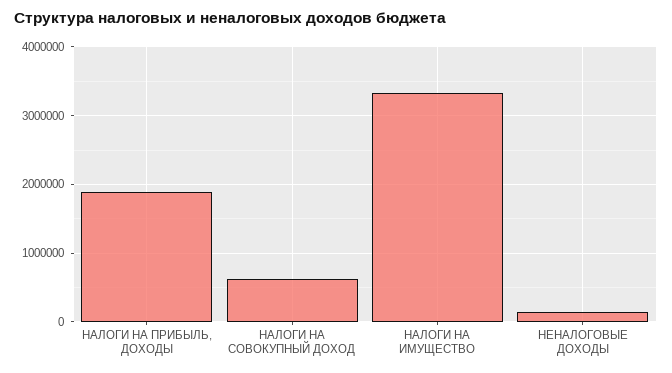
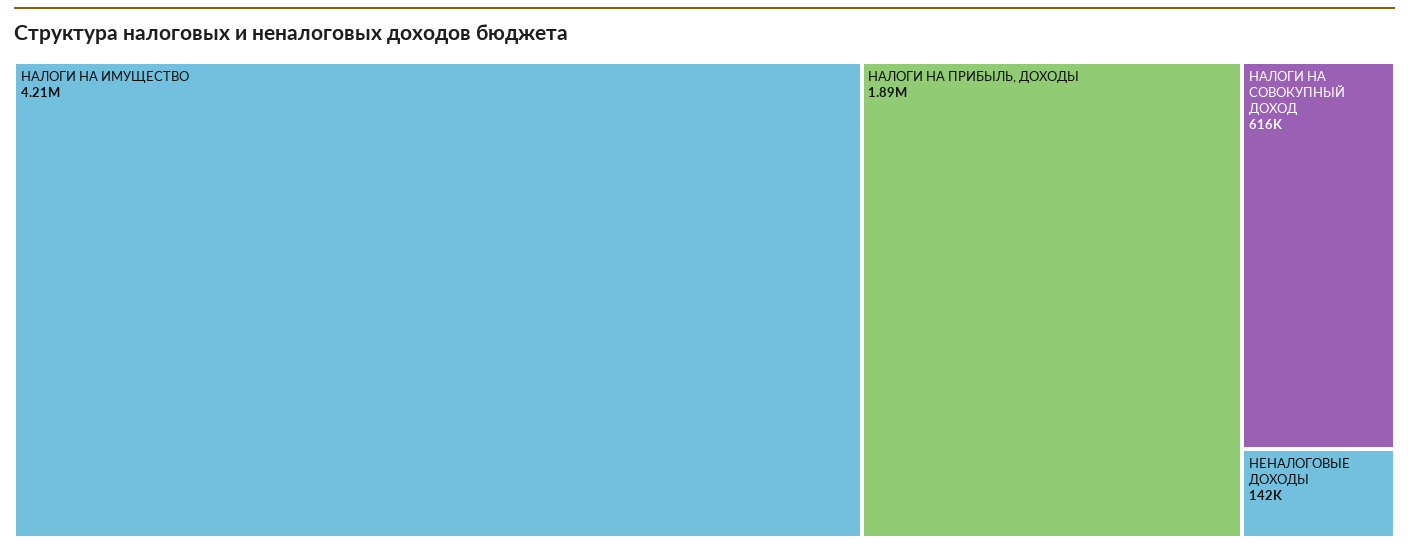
  {
    "НАЛОГИ НА ПРИБЫЛЬ, ДОХОДЫ": 1890000,
    "НАЛОГИ НА СОВОКУПНЫЙ ДОХОД": 616000,
-   "НАЛОГИ НА ИМУЩЕСТВО": 3300000,
+   "НАЛОГИ НА ИМУЩЕСТВО": 4210000,
    "НЕНАЛОГОВЫЕ ДОХОДЫ": 142000
  }

